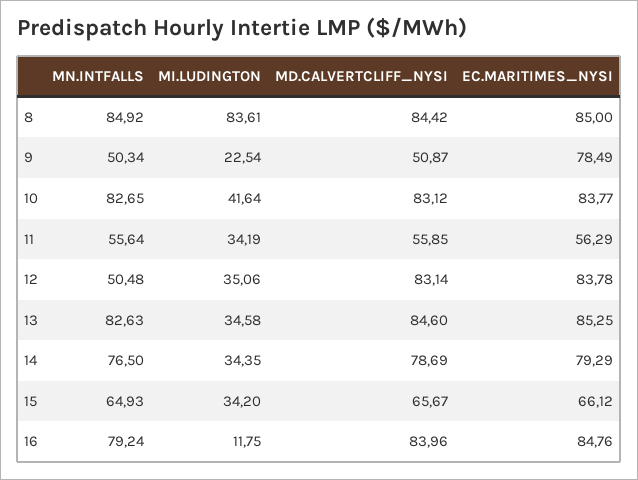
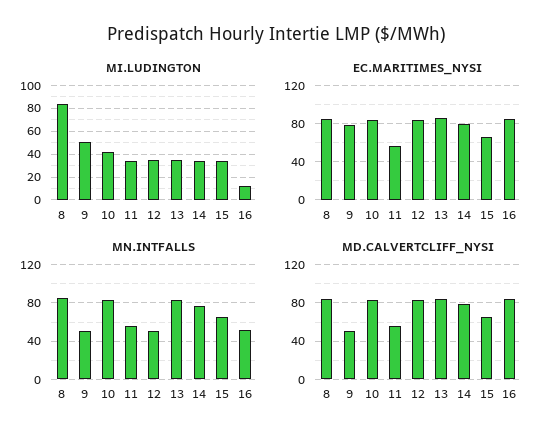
  {
    "MN.INTFALLS": {
      "8": 84.92,
      "9": 50.34,
      "10": 82.65,
      "11": 55.64,
      "12": 50.48,
      "13": 82.63,
      "14": 76.5,
      "15": 64.93,
-     "16": 79.24
+     "16": 50
    },
    "MI.LUDINGTON": {
      "8": 83.61,
-     "9": 22.54,
+     "9": 50,
      "10": 41.64,
      "11": 34.19,
      "12": 35.06,
      "13": 34.58,
      "14": 34.35,
      "15": 34.2,
      "16": 11.75
    },
    "MD.CALVERTCLIFF_NYSI": {
      "8": 84.42,
      "9": 50.87,
      "10": 83.12,
      "11": 55.85,
      "12": 83.14,
      "13": 84.6,
      "14": 78.69,
      "15": 65.67,
      "16": 83.96
    },
    "EC.MARITIMES_NYSI": {
      "8": 85,
      "9": 78.49,
      "10": 83.77,
      "11": 56.29,
      "12": 83.78,
      "13": 85.25,
      "14": 79.29,
      "15": 66.12,
      "16": 84.76
    }
  }

